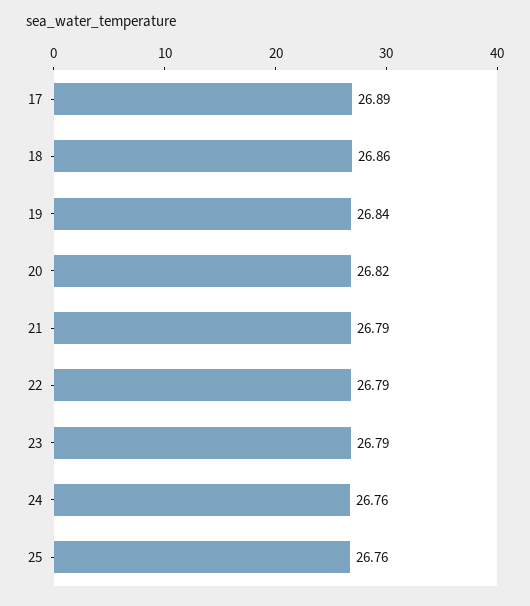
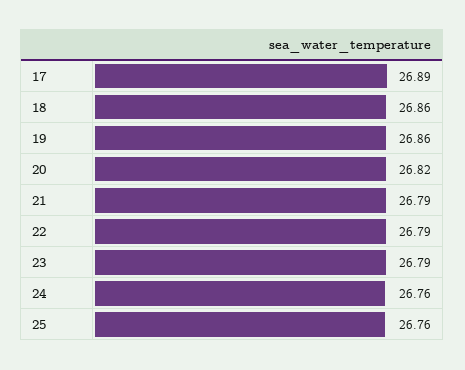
  {
    "17": 26.89,
    "18": 26.86,
-   "19": 26.84,
+   "19": 26.86,
    "20": 26.82,
    "21": 26.79,
    "22": 26.79,
    "23": 26.79,
    "24": 26.76,
    "25": 26.76
  }

